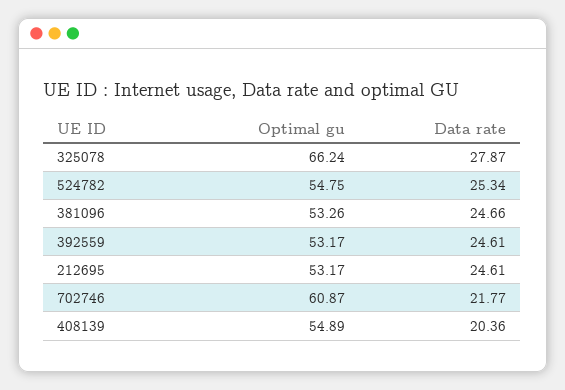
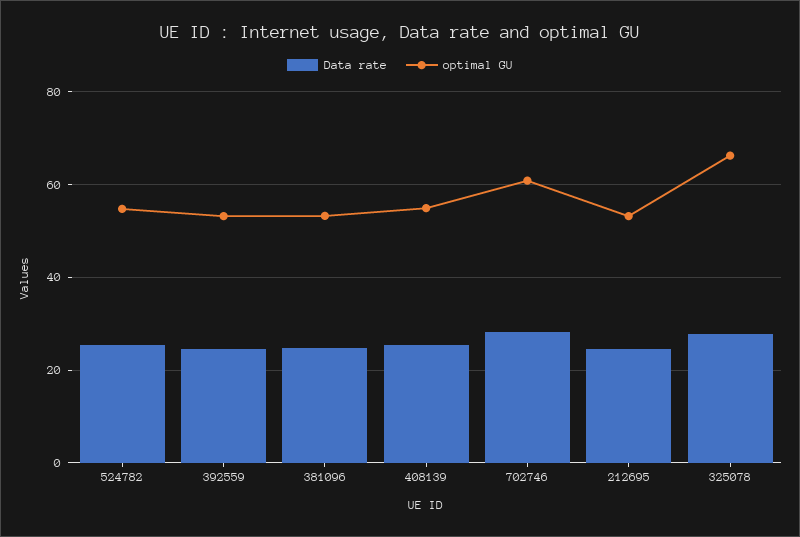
  {
    "Optimal gu": {
      "325078": 66.24,
      "524782": 54.75,
      "381096": 53.26,
      "392559": 53.17,
      "212695": 53.17,
      "702746": 60.87,
      "408139": 54.89
    },
    "Data rate": {
      "325078": 27.87,
      "524782": 25.34,
      "381096": 24.66,
      "392559": 24.61,
      "212695": 24.61,
-     "702746": 21.77,
+     "702746": 28,
-     "408139": 20.36
+     "408139": 26
    }
  }

